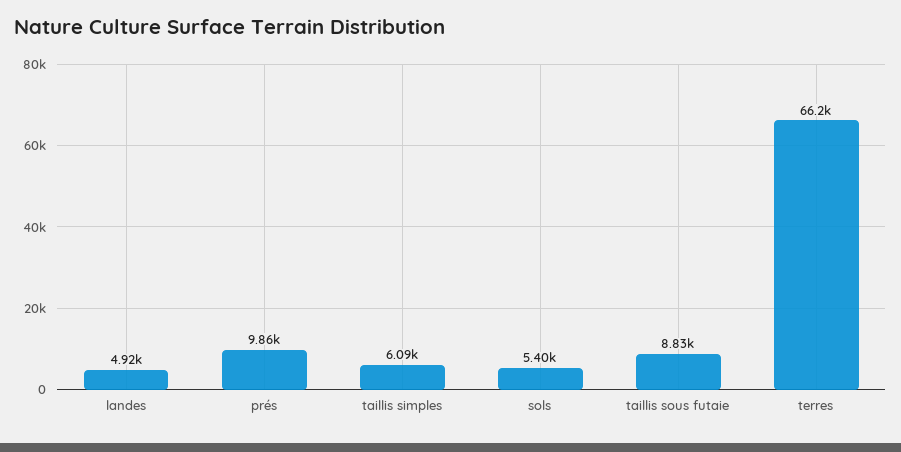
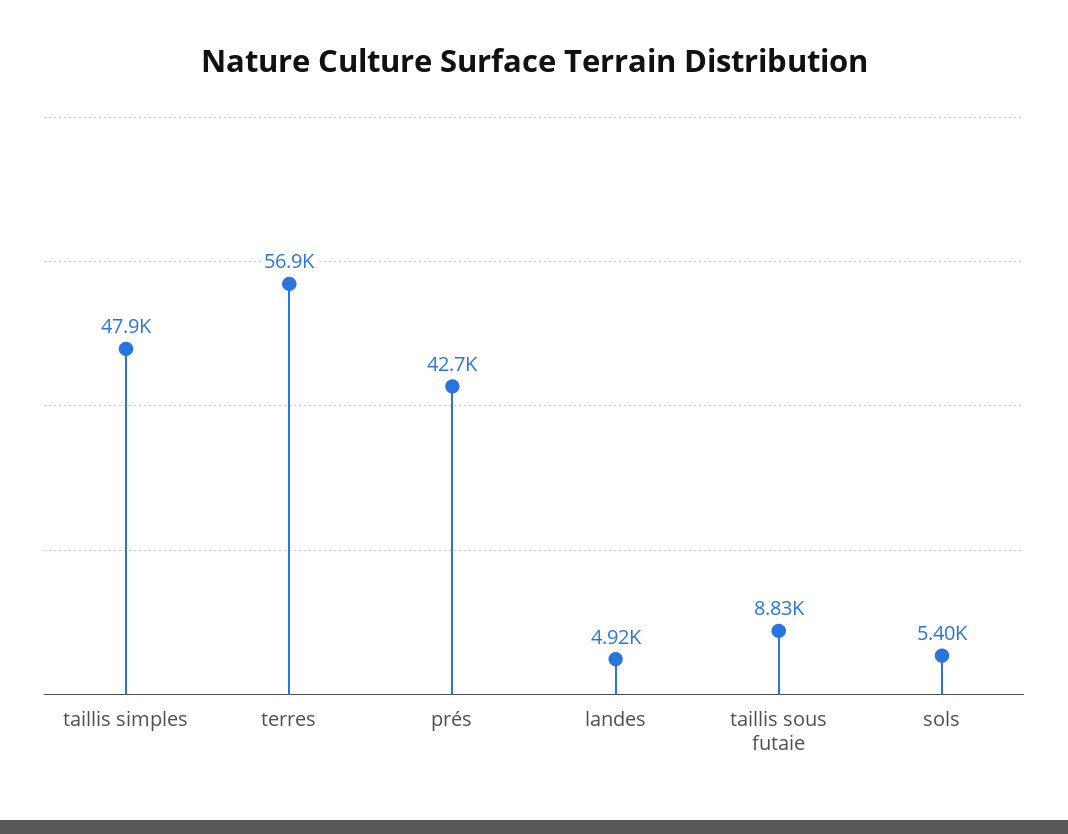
  {
    "landes": 4920,
-   "prés": 9860,
+   "prés": 42700,
-   "taillis simples": 6090,
+   "taillis simples": 47900,
    "sols": 5400,
    "taillis sous futaie": 8830,
-   "terres": 66200
+   "terres": 56900
  }

